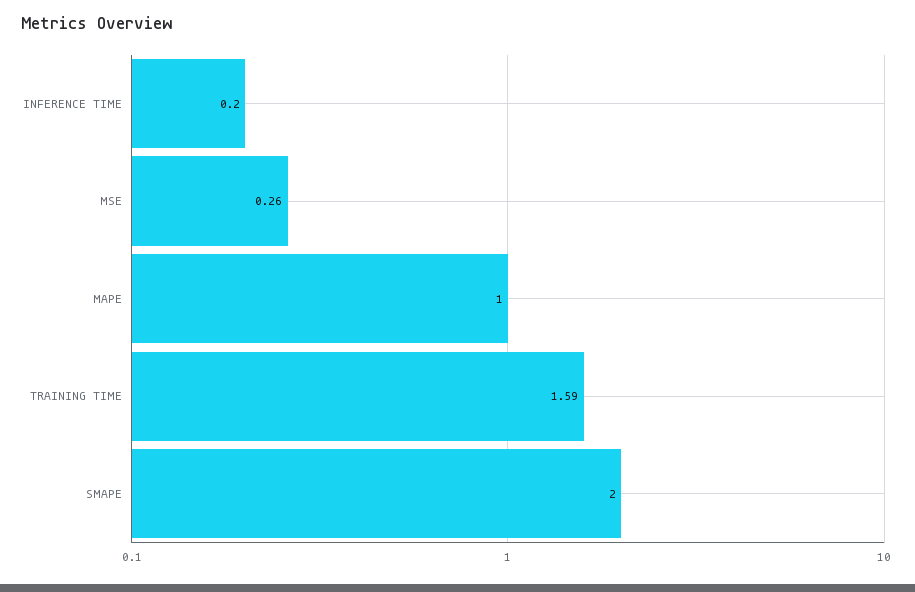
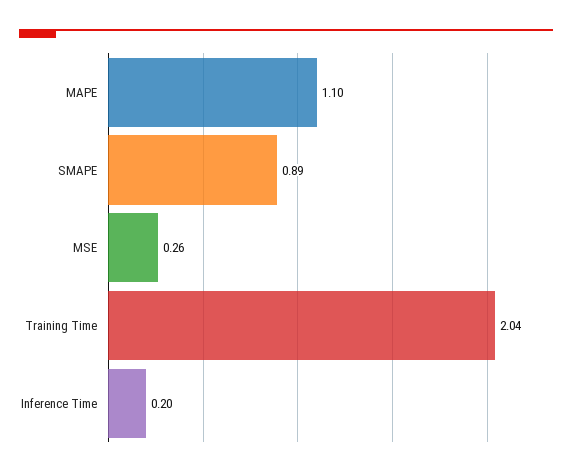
  {
    "INFERENCE TIME": 0.2,
    "MSE": 0.26,
-   "MAPE": 1,
+   "MAPE": 1.1,
-   "TRAINING TIME": 1.59,
+   "TRAINING TIME": 2.04,
-   "SMAPE": 2
+   "SMAPE": 0.89
  }

